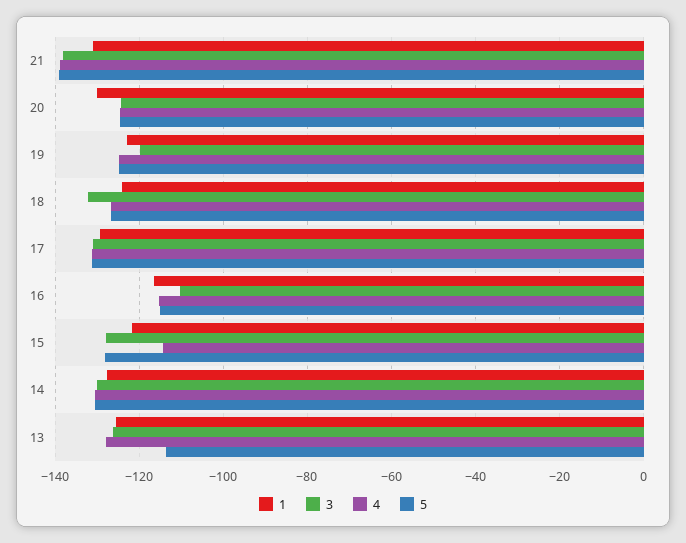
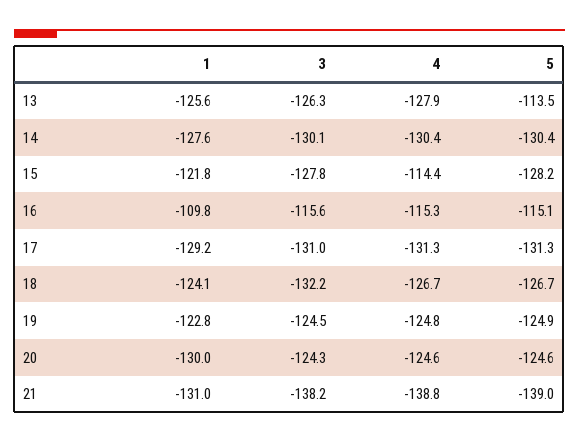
  {
    "1": {
      "21": -131,
      "20": -130,
      "19": -122.8,
      "18": -124.1,
      "17": -129.2,
-     "16": -116,
+     "16": -109.8,
      "15": -121.8,
      "14": -127.6,
      "13": -125.6
    },
    "3": {
      "21": -138.2,
      "20": -124.3,
-     "19": -120,
+     "19": -124.5,
      "18": -132.2,
      "17": -131,
-     "16": -110,
+     "16": -115.6,
      "15": -127.8,
      "14": -130.1,
      "13": -126.3
    },
    "4": {
      "21": -138.8,
      "20": -124.6,
      "19": -124.8,
      "18": -126.7,
      "17": -131.3,
      "16": -115.3,
      "15": -114.4,
      "14": -130.4,
      "13": -127.9
    },
    "5": {
      "21": -139,
      "20": -124.6,
      "19": -124.9,
      "18": -126.7,
      "17": -131.3,
      "16": -115.1,
      "15": -128.2,
      "14": -130.4,
      "13": -113.5
    }
  }

